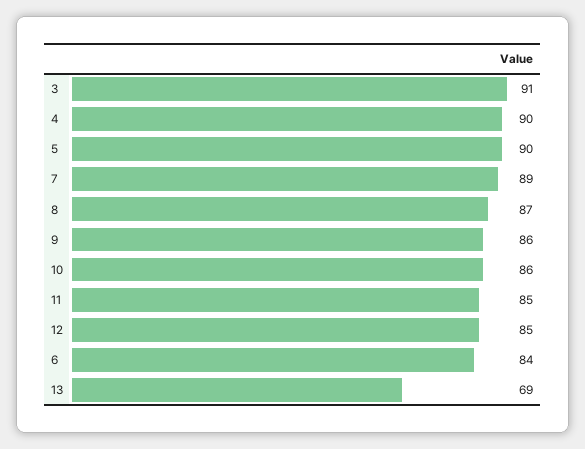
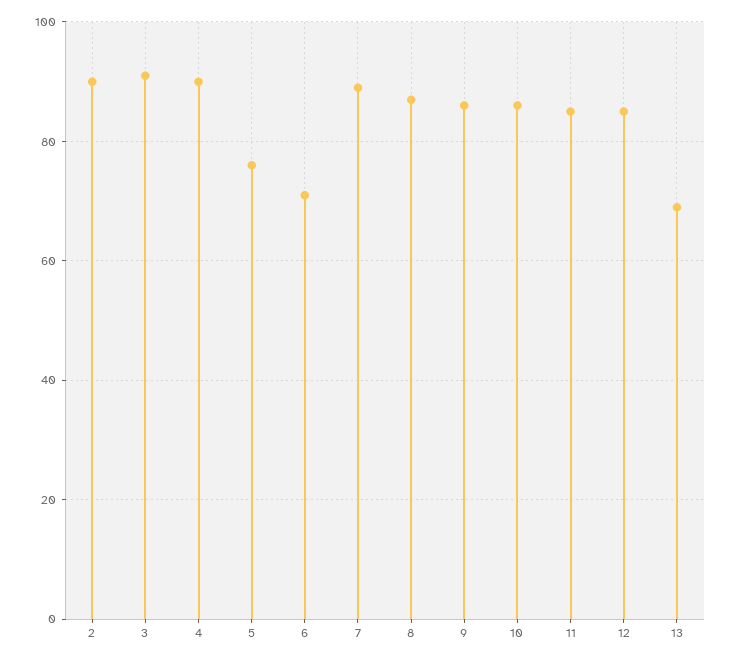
  {
    "3": 91,
    "4": 90,
-   "5": 90,
+   "5": 75,
    "7": 89,
    "8": 87,
    "9": 86,
    "10": 86,
    "11": 85,
    "12": 85,
-   "6": 84,
+   "6": 70,
-   "13": 69
+   "13": 69,
+   "2": 90
  }

